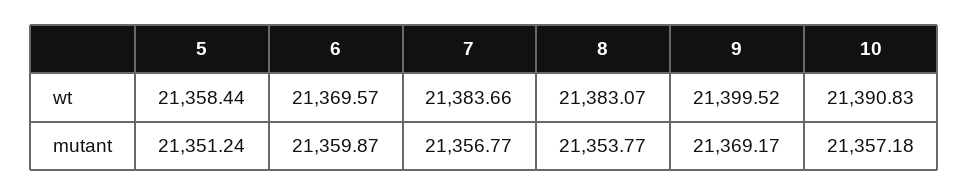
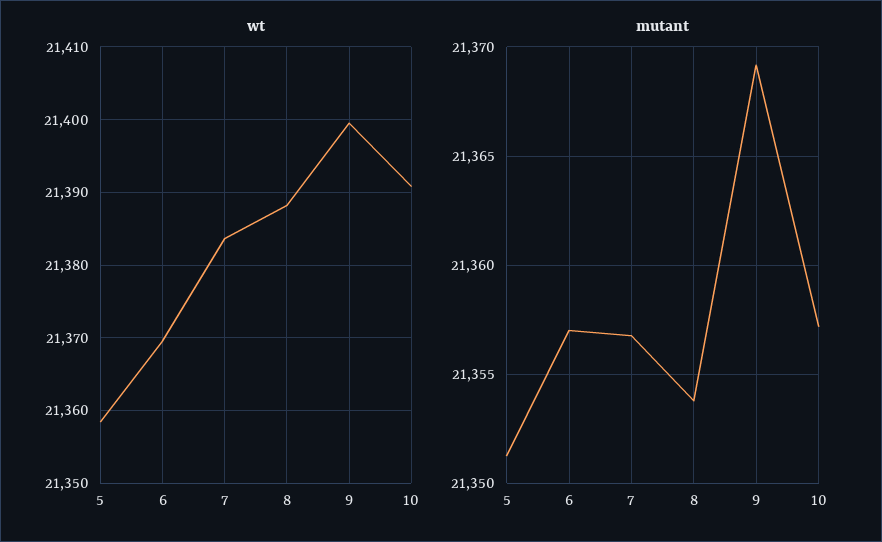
  {
    "wt": {
      "5": 21358.44,
      "6": 21369.57,
      "7": 21383.66,
-     "8": 21383.07,
+     "8": 21388,
      "9": 21399.52,
      "10": 21390.83
    },
    "mutant": {
      "5": 21351.24,
-     "6": 21359.87,
+     "6": 21357,
      "7": 21356.77,
      "8": 21353.77,
      "9": 21369.17,
      "10": 21357.18
    }
  }

